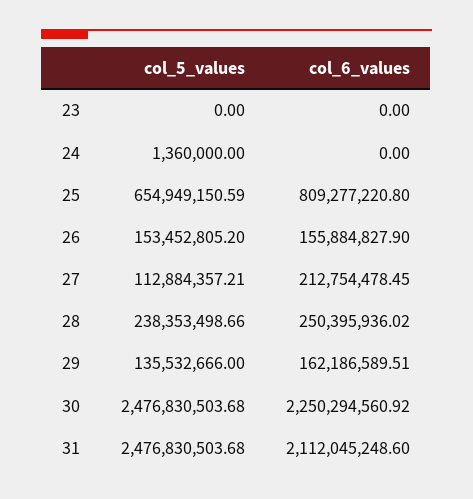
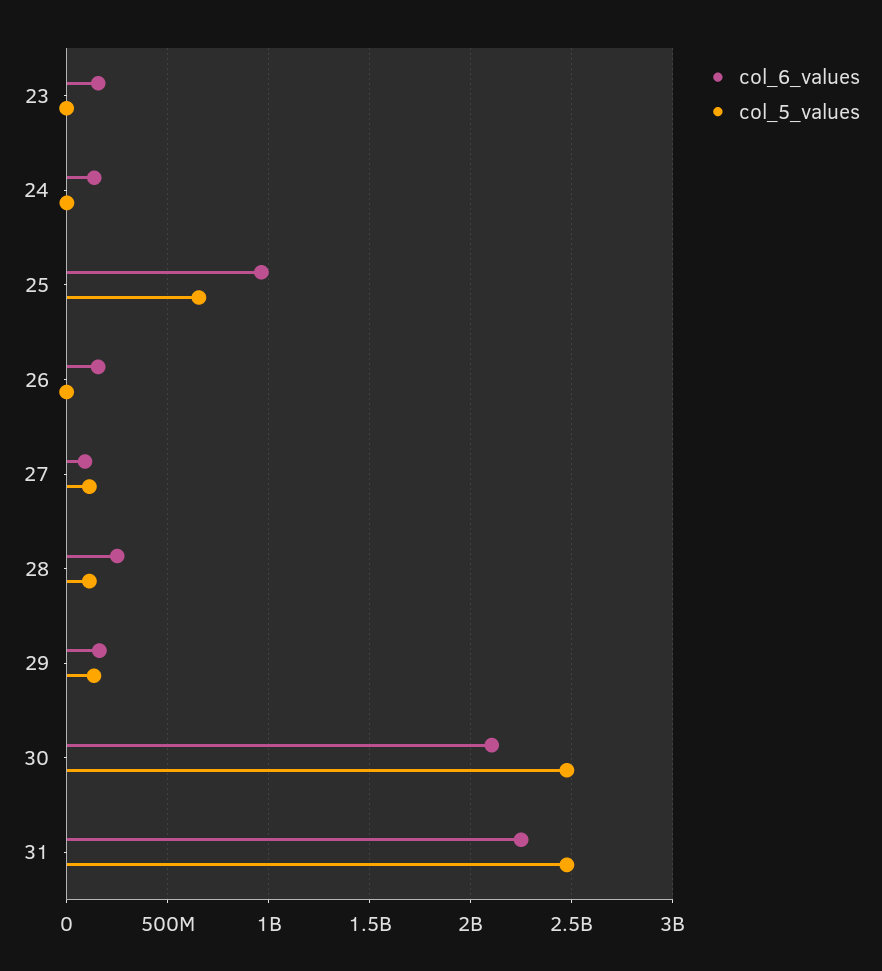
  {
    "col_5_values": {
      "23": 0,
      "24": 1360000,
      "25": 654949150.59,
-     "26": 153452805.2,
+     "26": 0,
      "27": 112884357.21,
-     "28": 238353498.66,
+     "28": 100000000,
      "29": 135532666,
      "30": 2476830503.68,
      "31": 2476830503.68
    },
    "col_6_values": {
-     "23": 0,
+     "23": 150000000,
-     "24": 0,
+     "24": 150000000,
-     "25": 809277220.8,
+     "25": 950000000,
      "26": 155884827.9,
-     "27": 212754478.45,
+     "27": 100000000,
      "28": 250395936.02,
      "29": 162186589.51,
-     "30": 2250294560.92,
+     "30": 2100000000,
-     "31": 2112045248.6
+     "31": 2250000000
    }
  }

